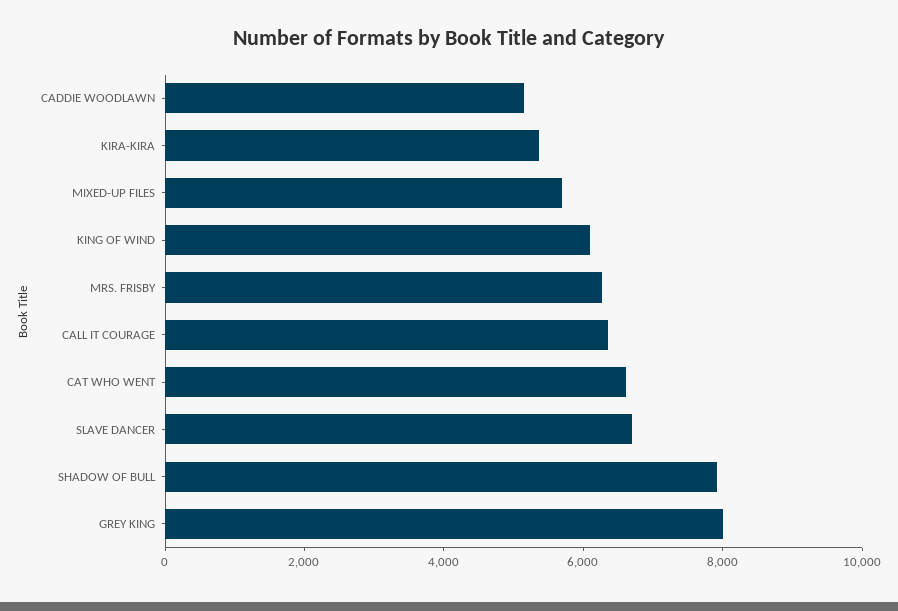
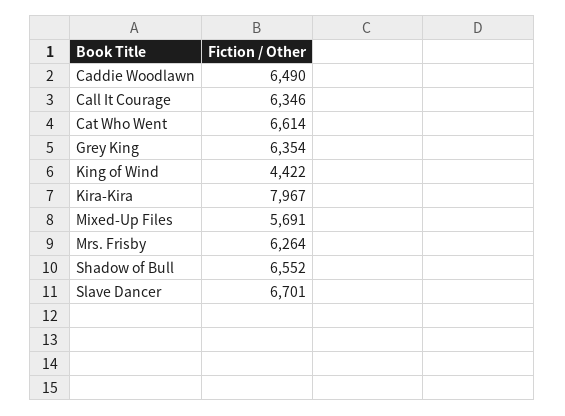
  {
-   "CADDIE WOODLAWN": 5000,
+   "CADDIE WOODLAWN": 6490,
-   "KIRA-KIRA": 5500,
+   "KIRA-KIRA": 7967,
    "MIXED-UP FILES": 5691,
-   "KING OF WIND": 6000,
+   "KING OF WIND": 4422,
    "MRS. FRISBY": 6264,
    "CALL IT COURAGE": 6346,
    "CAT WHO WENT": 6614,
    "SLAVE DANCER": 6701,
-   "SHADOW OF BULL": 8000,
+   "SHADOW OF BULL": 6552,
-   "GREY KING": 8000
+   "GREY KING": 6354
  }

